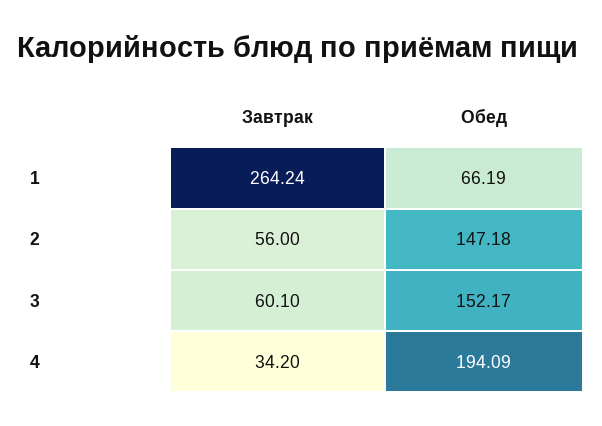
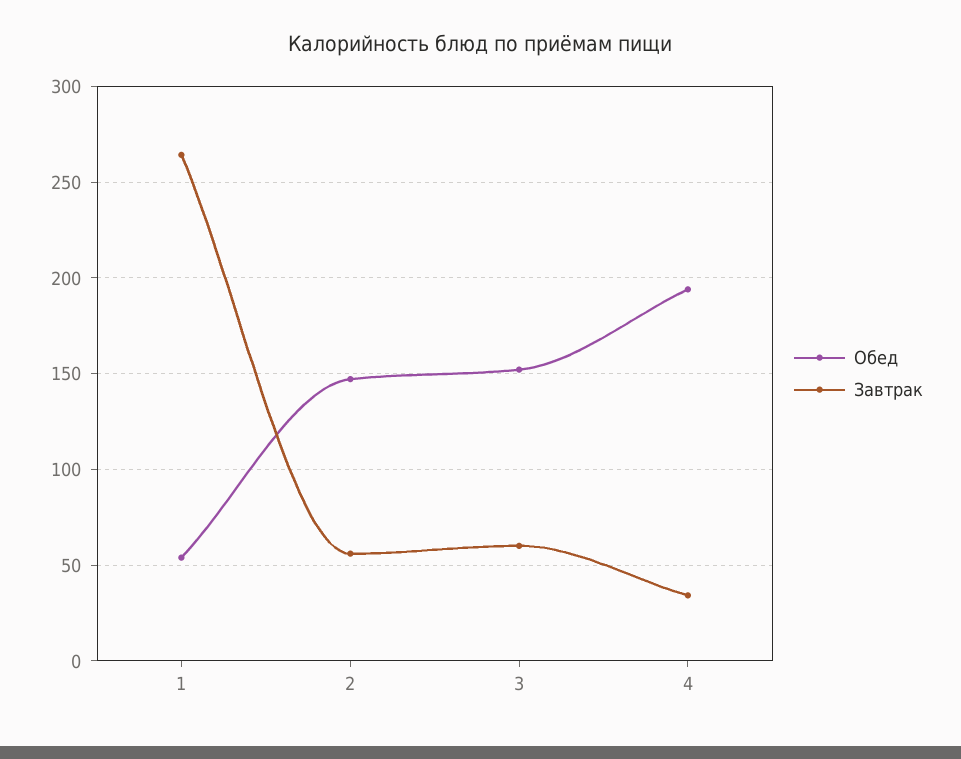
  {
    "Завтрак": {
      "1": 264.24,
      "2": 56,
      "3": 60.1,
      "4": 34.2
    },
    "Обед": {
-     "1": 66.19,
+     "1": 55,
      "2": 147.18,
      "3": 152.17,
      "4": 194.09
    }
  }

